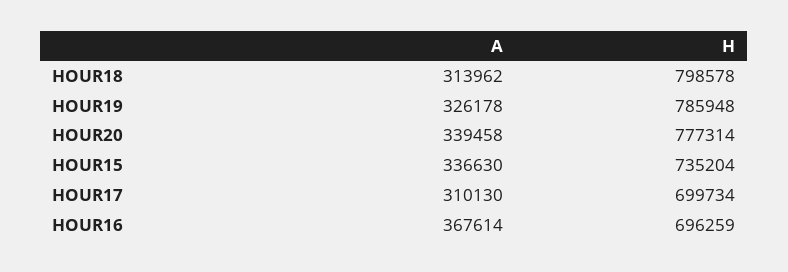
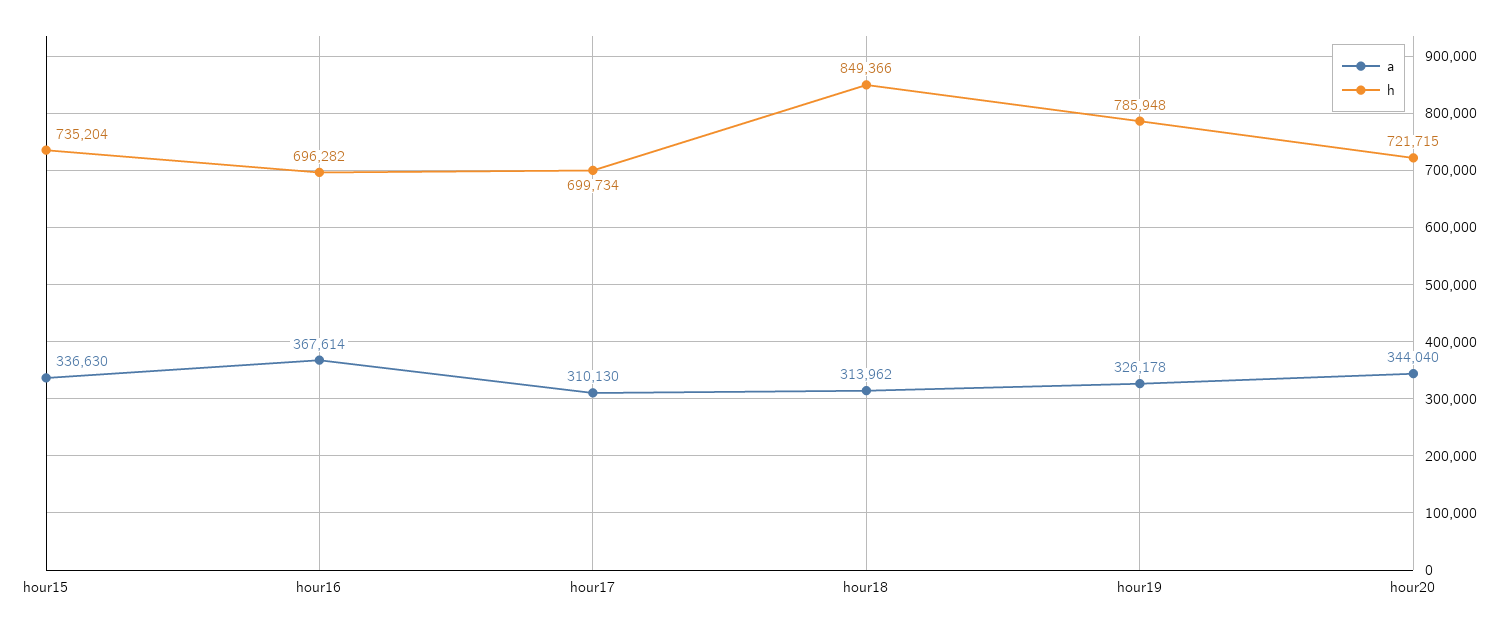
  {
    "A": {
      "HOUR18": 313962,
      "HOUR19": 326178,
-     "HOUR20": 339458,
+     "HOUR20": 344040,
      "HOUR15": 336630,
      "HOUR17": 310130,
      "HOUR16": 367614
    },
    "H": {
-     "HOUR18": 798578,
+     "HOUR18": 849366,
      "HOUR19": 785948,
-     "HOUR20": 777314,
+     "HOUR20": 721715,
      "HOUR15": 735204,
      "HOUR17": 699734,
-     "HOUR16": 696259
+     "HOUR16": 696282
    }
  }

